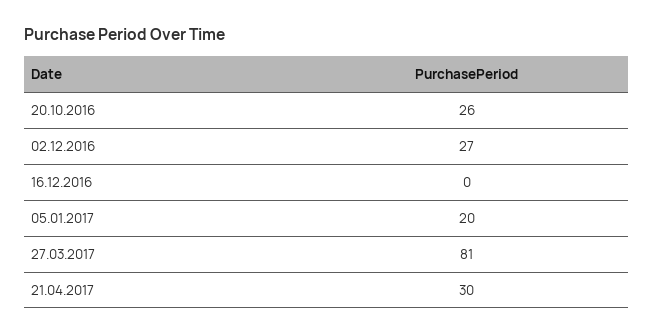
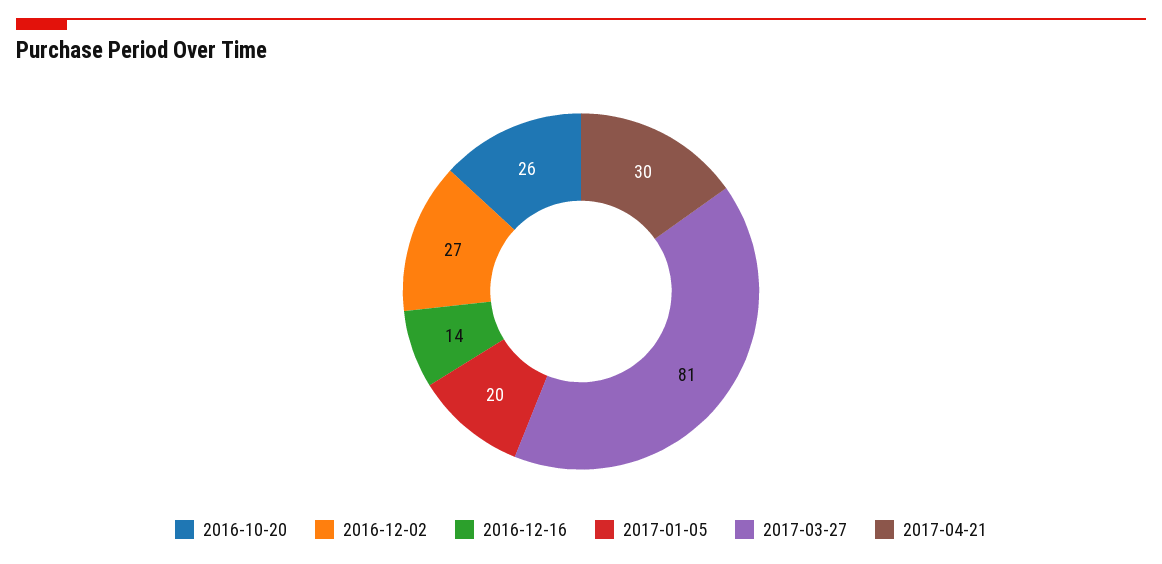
  {
    "20.10.2016": 26,
    "02.12.2016": 27,
-   "16.12.2016": 0,
+   "16.12.2016": 14,
    "05.01.2017": 20,
    "27.03.2017": 81,
    "21.04.2017": 30
  }

